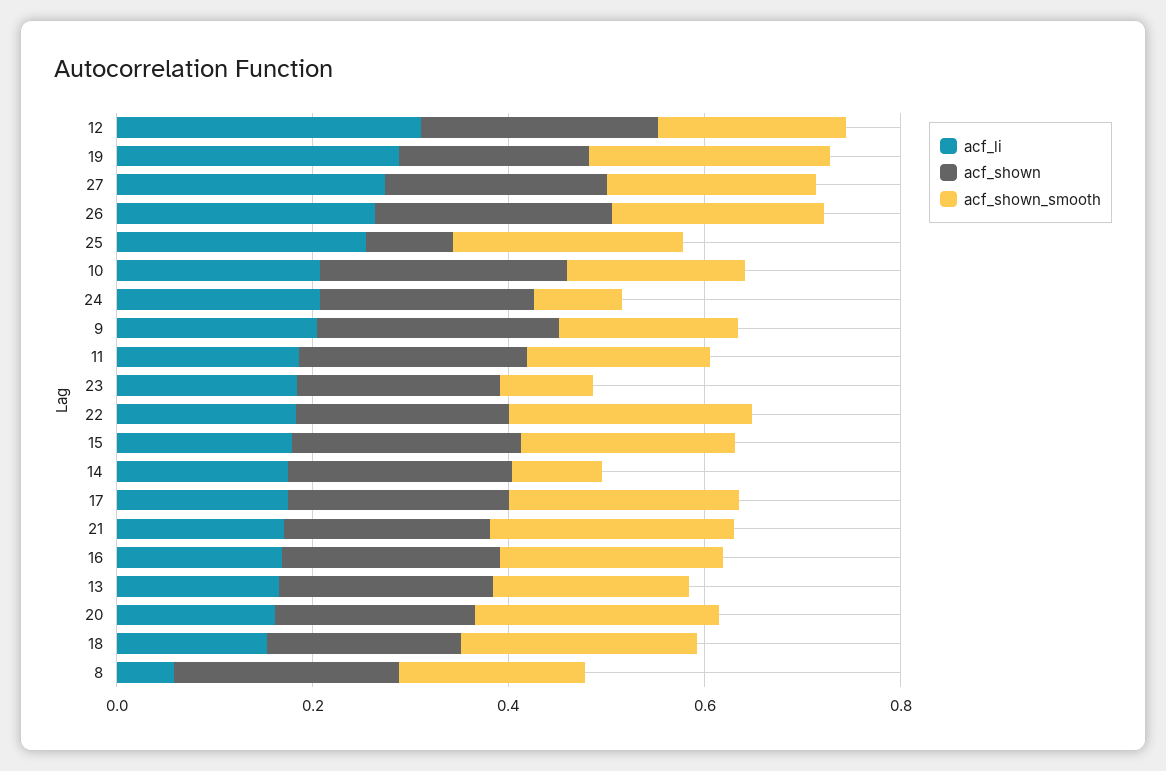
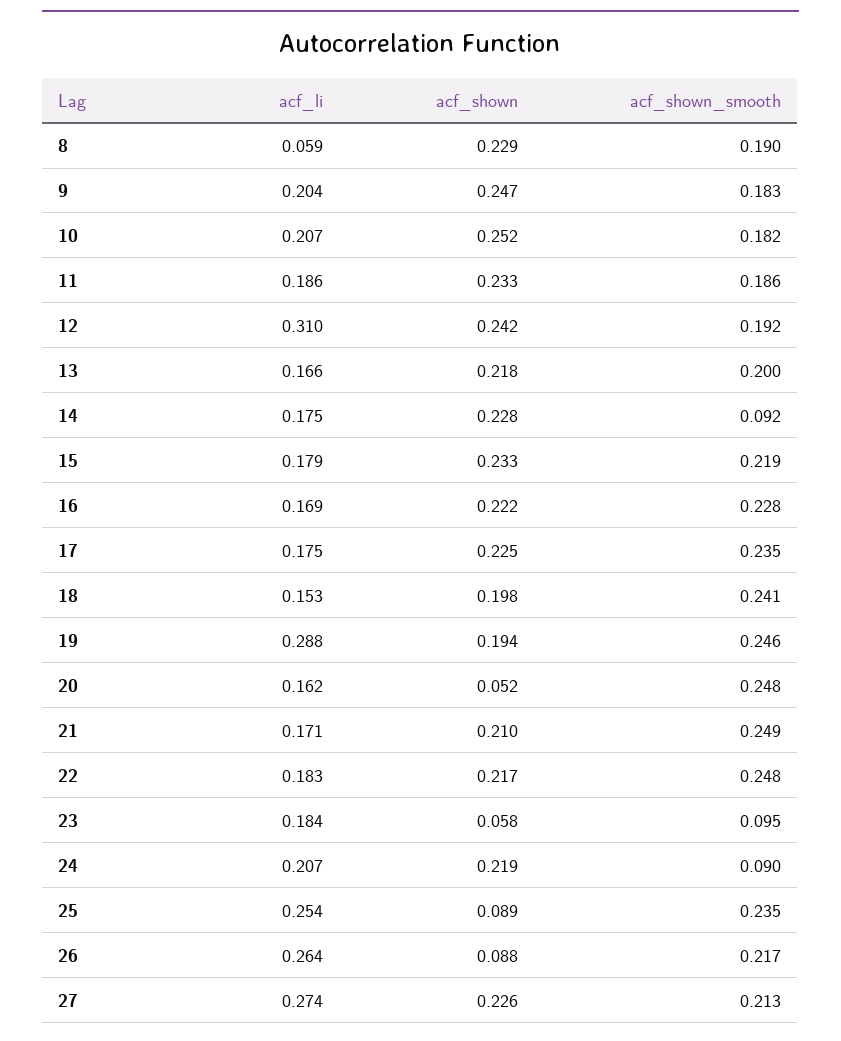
  {
    "acf_li": {
      "12": 0.31,
      "19": 0.288,
      "27": 0.274,
      "26": 0.264,
      "25": 0.254,
      "10": 0.207,
      "24": 0.207,
      "9": 0.204,
      "11": 0.186,
      "23": 0.184,
      "22": 0.183,
      "15": 0.179,
      "14": 0.175,
      "17": 0.175,
      "21": 0.171,
      "16": 0.169,
      "13": 0.166,
      "20": 0.162,
      "18": 0.153,
      "8": 0.059
    },
    "acf_shown": {
      "12": 0.242,
      "19": 0.194,
      "27": 0.226,
-     "26": 0.25,
+     "26": 0.088,
      "25": 0.089,
      "10": 0.252,
      "24": 0.219,
      "9": 0.247,
      "11": 0.233,
-     "23": 0.2,
+     "23": 0.058,
      "22": 0.217,
      "15": 0.233,
      "14": 0.228,
      "17": 0.225,
      "21": 0.21,
      "16": 0.222,
      "13": 0.218,
-     "20": 0.2,
+     "20": 0.052,
      "18": 0.198,
      "8": 0.229
    },
    "acf_shown_smooth": {
      "12": 0.192,
      "19": 0.246,
      "27": 0.213,
      "26": 0.217,
      "25": 0.235,
      "10": 0.182,
      "24": 0.09,
      "9": 0.183,
      "11": 0.186,
      "23": 0.095,
      "22": 0.248,
      "15": 0.219,
      "14": 0.092,
      "17": 0.235,
      "21": 0.249,
      "16": 0.228,
      "13": 0.2,
      "20": 0.248,
      "18": 0.241,
      "8": 0.19
    }
  }

